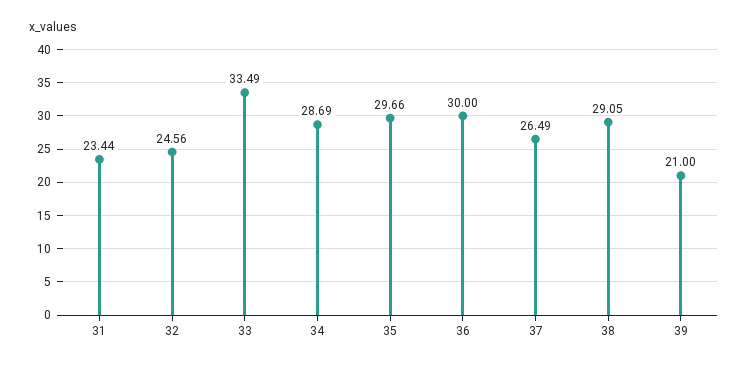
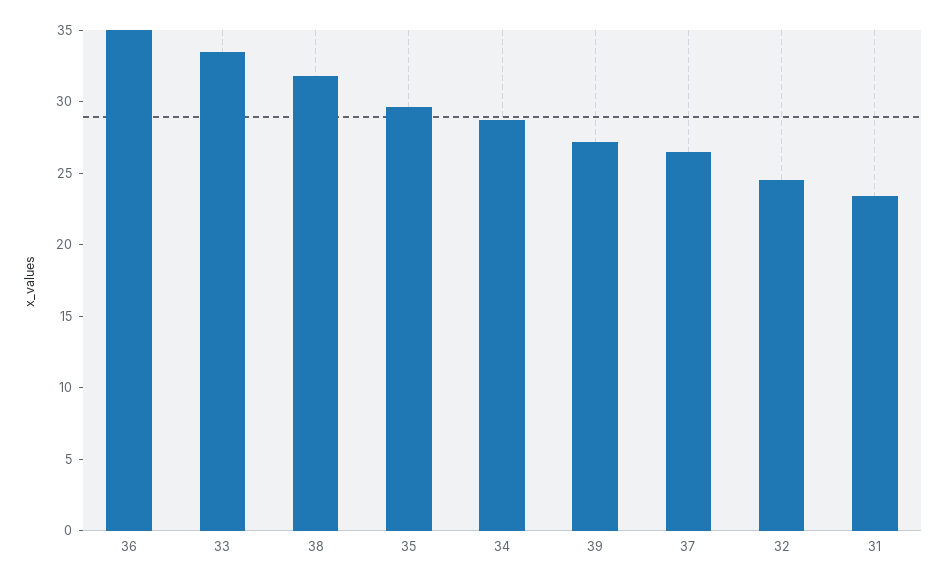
  {
    "31": 23.44,
    "32": 24.56,
    "33": 33.49,
    "34": 28.69,
    "35": 29.66,
-   "36": 30,
+   "36": 35,
    "37": 26.49,
-   "38": 29.05,
+   "38": 32,
-   "39": 21
+   "39": 27
  }

